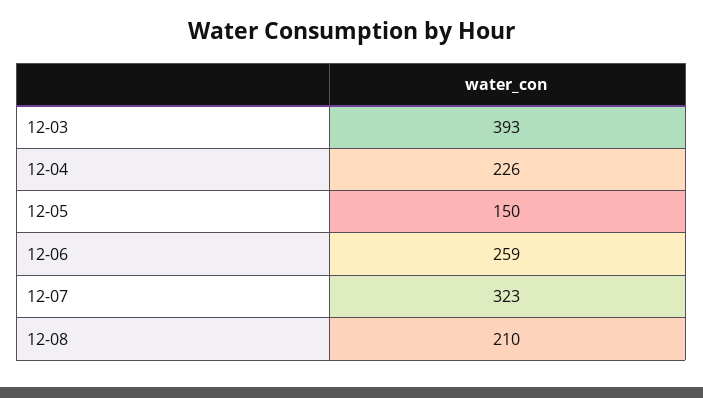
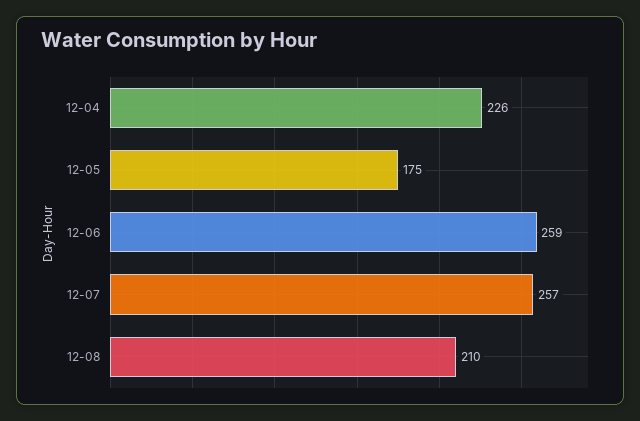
  {
-   "12-03": 393,
    "12-04": 226,
-   "12-05": 150,
+   "12-05": 175,
    "12-06": 259,
-   "12-07": 323,
+   "12-07": 257,
    "12-08": 210
  }

